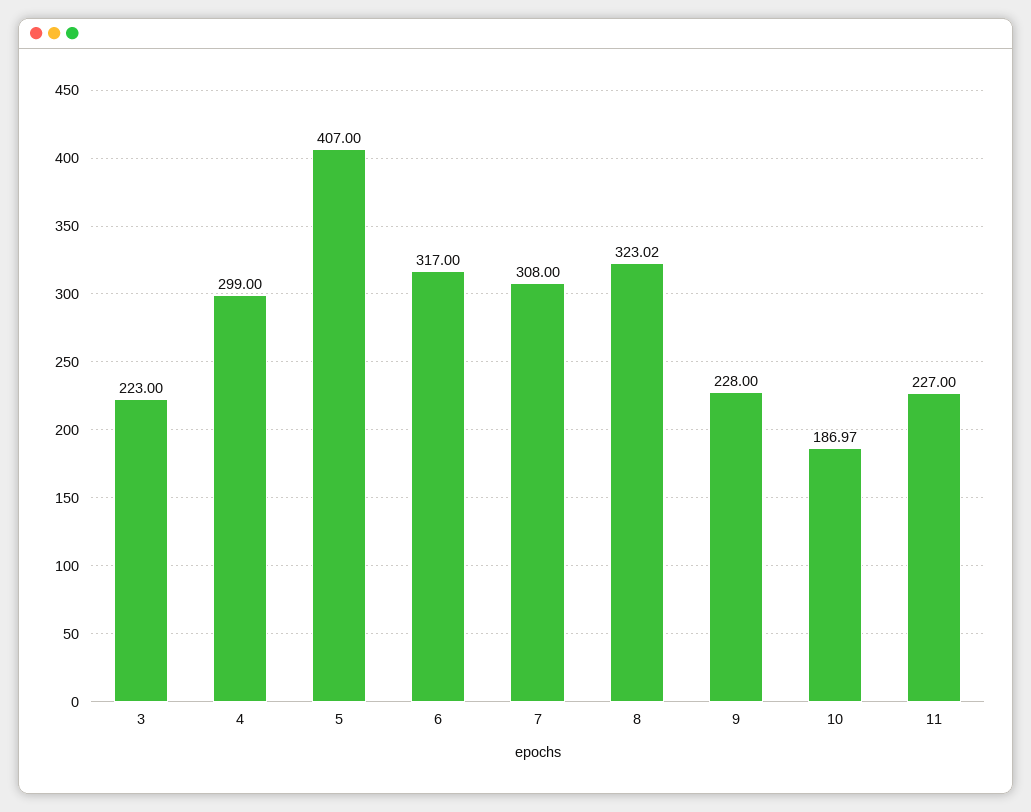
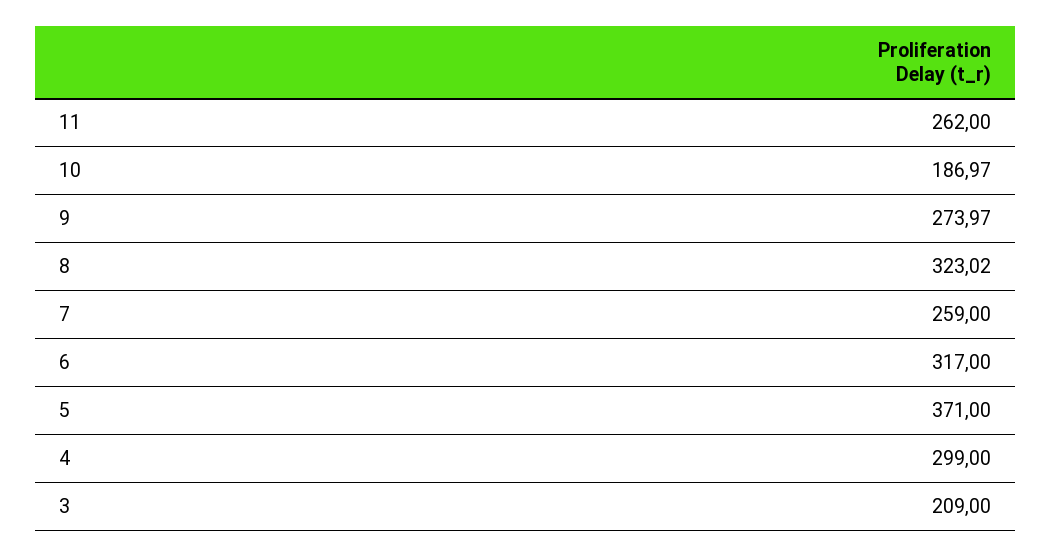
  {
-   "3": 223,
+   "3": 209,
    "4": 299,
-   "5": 407,
+   "5": 371,
    "6": 317,
-   "7": 308,
+   "7": 259,
    "8": 323.02,
-   "9": 228,
+   "9": 273.97,
    "10": 186.97,
-   "11": 227
+   "11": 262
  }

